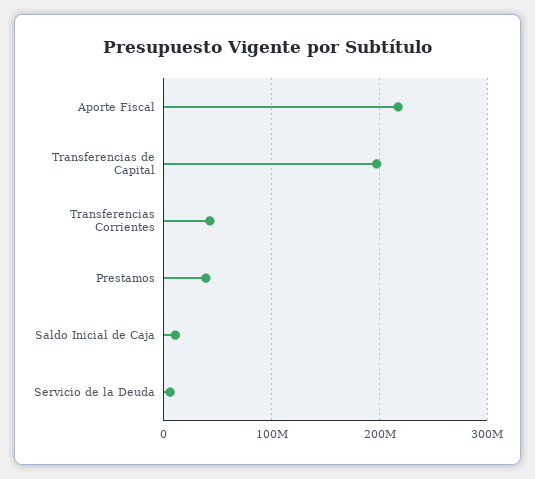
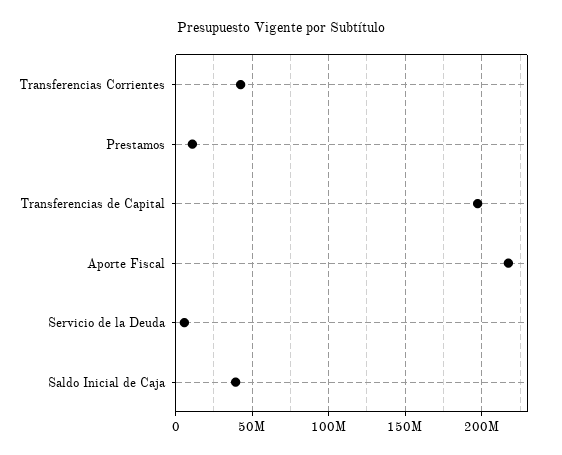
  {
    "Aporte Fiscal": 215000000,
    "Transferencias de Capital": 195000000,
    "Transferencias Corrientes": 45000000,
-   "Prestamos": 40000000,
+   "Prestamos": 10000000,
-   "Saldo Inicial de Caja": 10000000,
+   "Saldo Inicial de Caja": 40000000,
    "Servicio de la Deuda": 5000000
  }

